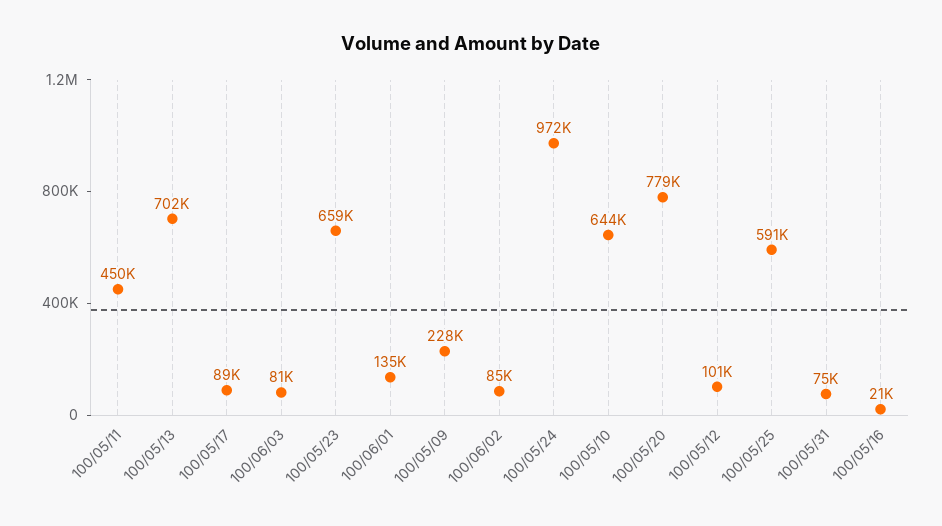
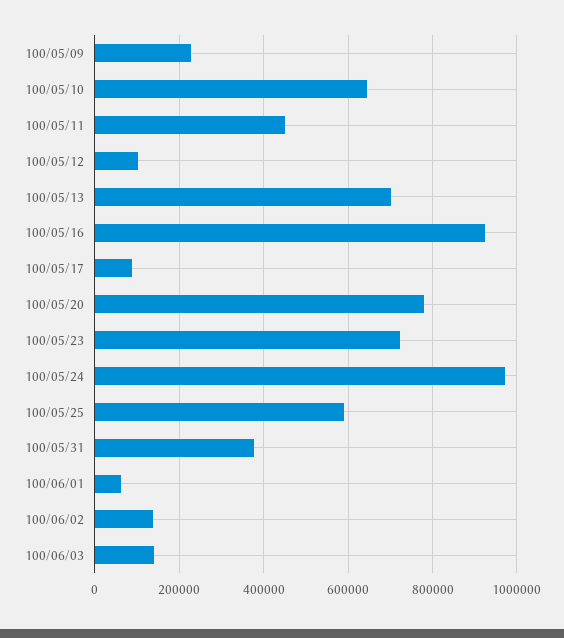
  {
    "100/05/11": 450000,
    "100/05/13": 702000,
    "100/05/17": 89000,
-   "100/06/03": 81000,
+   "100/06/03": 140000,
-   "100/05/23": 659000,
+   "100/05/23": 720000,
-   "100/06/01": 135000,
+   "100/06/01": 60000,
    "100/05/09": 228000,
-   "100/06/02": 85000,
+   "100/06/02": 140000,
    "100/05/24": 972000,
    "100/05/10": 644000,
    "100/05/20": 779000,
    "100/05/12": 101000,
    "100/05/25": 591000,
-   "100/05/31": 75000,
+   "100/05/31": 380000,
-   "100/05/16": 21000
+   "100/05/16": 920000
  }

